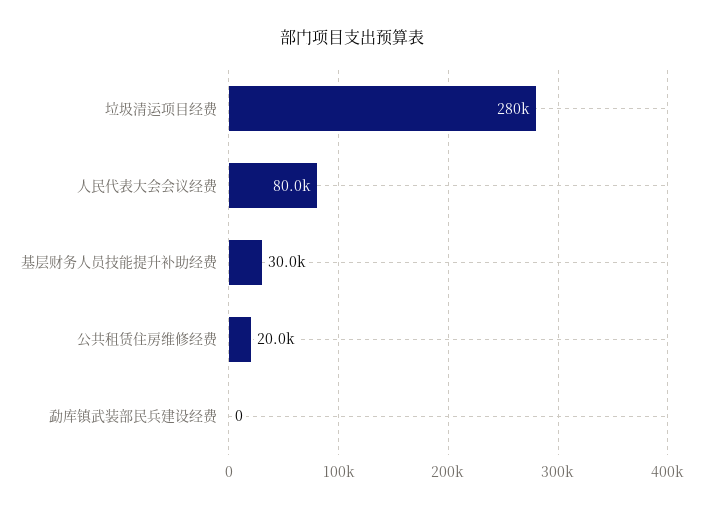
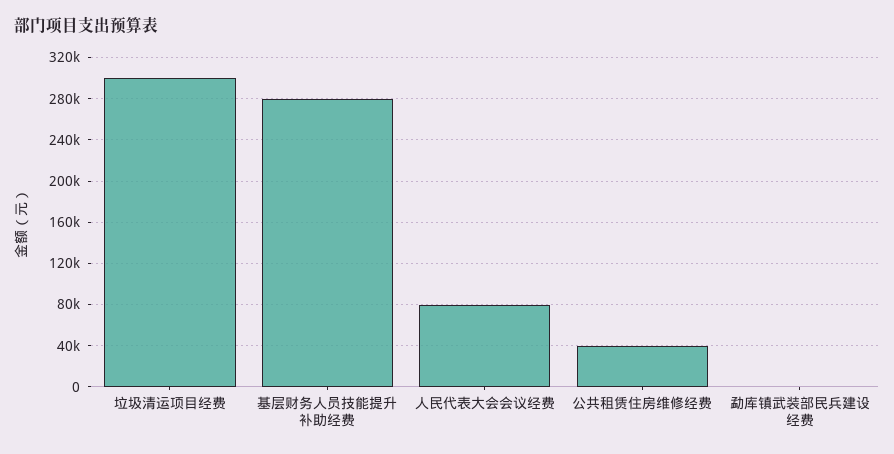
  {
-   "垃圾清运项目经费": 280000,
+   "垃圾清运项目经费": 300000,
    "人民代表大会会议经费": 80000,
-   "基层财务人员技能提升补助经费": 30000,
+   "基层财务人员技能提升补助经费": 280000,
-   "公共租赁住房维修经费": 20000,
+   "公共租赁住房维修经费": 40000,
    "勐库镇武装部民兵建设经费": 0
  }

